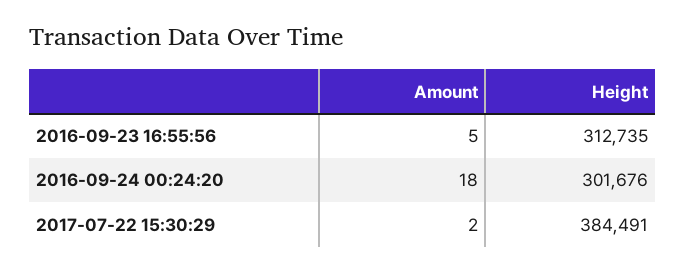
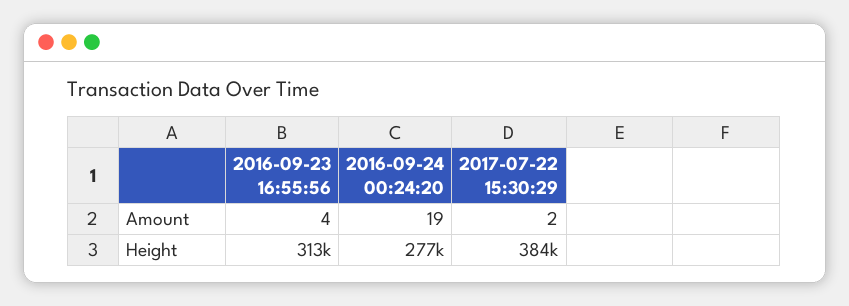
  {
    "Amount": {
-     "2016-09-23 16:55:56": 5,
+     "2016-09-23 16:55:56": 4,
-     "2016-09-24 00:24:20": 18,
+     "2016-09-24 00:24:20": 19,
      "2017-07-22 15:30:29": 2
    },
    "Height": {
      "2016-09-23 16:55:56": 312735,
-     "2016-09-24 00:24:20": 301676,
+     "2016-09-24 00:24:20": 277000,
      "2017-07-22 15:30:29": 384491
    }
  }

